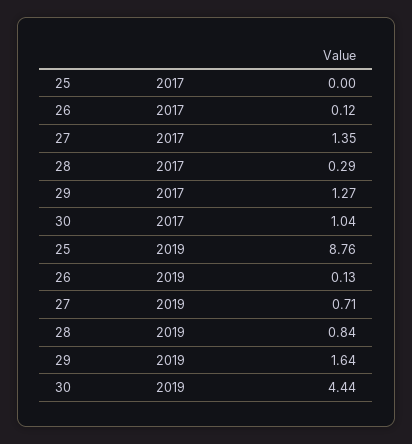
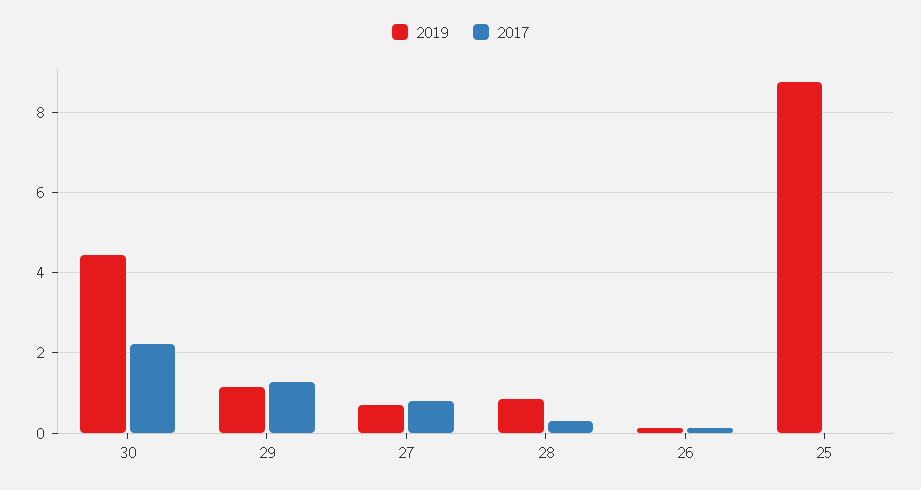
  {
    "2017": {
      "25": 0,
      "26": 0.12,
-     "27": 1.35,
+     "27": 0.8,
      "28": 0.29,
      "29": 1.27,
-     "30": 1.04
+     "30": 2.2
    },
    "2019": {
      "25": 8.76,
      "26": 0.13,
      "27": 0.71,
      "28": 0.84,
-     "29": 1.64,
+     "29": 1.2,
      "30": 4.44
    }
  }

